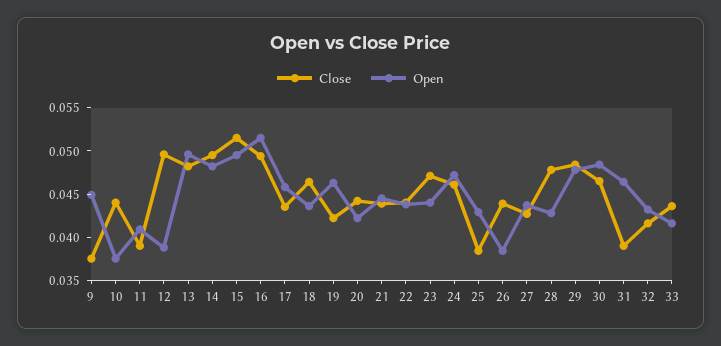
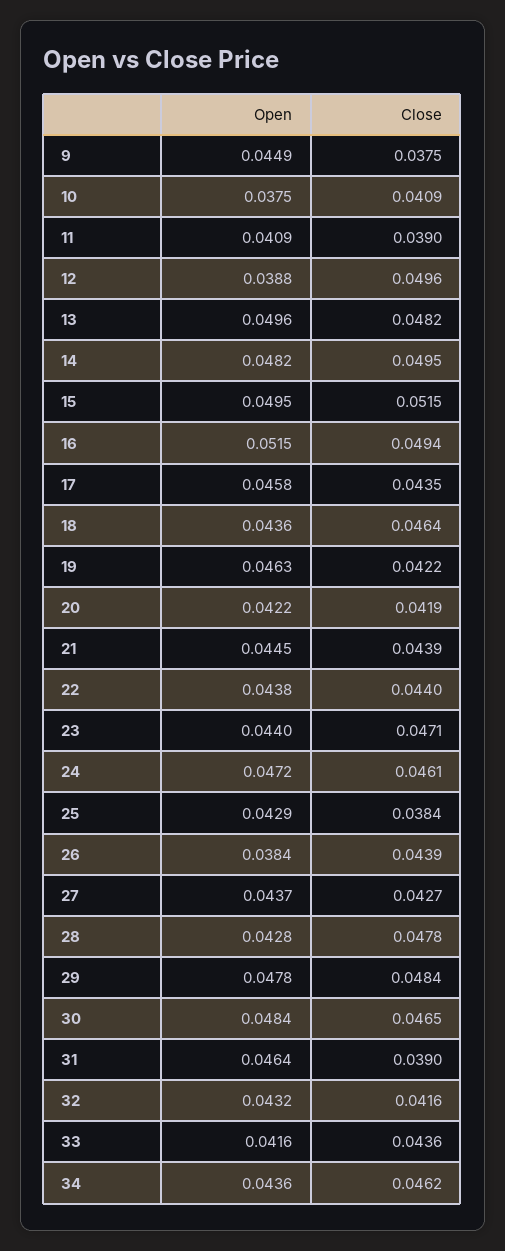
  {
    "Close": {
      "9": 0.0375,
-     "10": 0.044,
+     "10": 0.0409,
      "11": 0.039,
      "12": 0.0496,
      "13": 0.0482,
      "14": 0.0495,
      "15": 0.0515,
      "16": 0.0494,
      "17": 0.0435,
      "18": 0.0464,
      "19": 0.0422,
-     "20": 0.044,
+     "20": 0.0419,
      "21": 0.0439,
      "22": 0.044,
      "23": 0.0471,
      "24": 0.0461,
      "25": 0.0384,
      "26": 0.0439,
      "27": 0.0427,
      "28": 0.0478,
      "29": 0.0484,
      "30": 0.0465,
      "31": 0.039,
      "32": 0.0416,
-     "33": 0.0436
+     "33": 0.0436,
+     "34": 0.0462
    },
    "Open": {
      "9": 0.0449,
      "10": 0.0375,
      "11": 0.0409,
      "12": 0.0388,
      "13": 0.0496,
      "14": 0.0482,
      "15": 0.0495,
      "16": 0.0515,
      "17": 0.0458,
      "18": 0.0436,
      "19": 0.0463,
      "20": 0.0422,
      "21": 0.0445,
      "22": 0.0438,
      "23": 0.044,
      "24": 0.0472,
      "25": 0.0429,
      "26": 0.0384,
      "27": 0.0437,
      "28": 0.0428,
      "29": 0.0478,
      "30": 0.0484,
      "31": 0.0464,
      "32": 0.0432,
-     "33": 0.0416
+     "33": 0.0416,
+     "34": 0.0436
    }
  }

